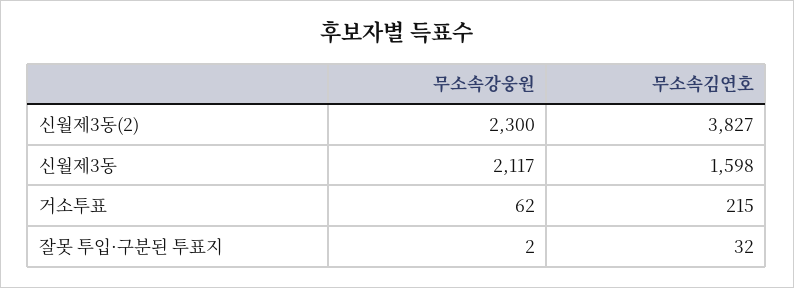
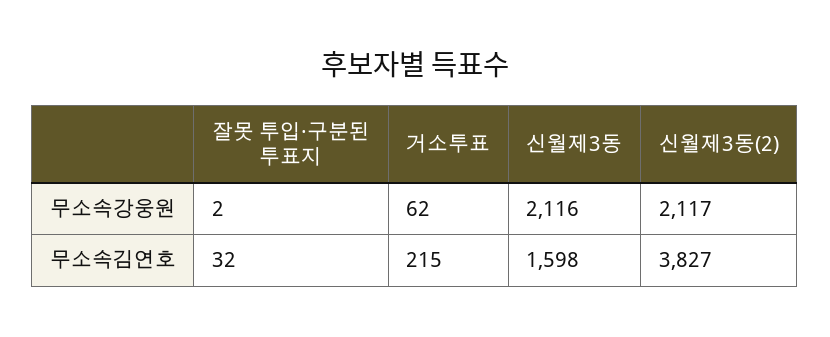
  {
    "무소속강웅원": {
-     "신월제3동(2)": 2300,
+     "신월제3동(2)": 2117,
-     "신월제3동": 2117,
+     "신월제3동": 2116,
      "거소투표": 62,
      "잘못 투입·구분된 투표지": 2
    },
    "무소속김연호": {
      "신월제3동(2)": 3827,
      "신월제3동": 1598,
      "거소투표": 215,
      "잘못 투입·구분된 투표지": 32
    }
  }

